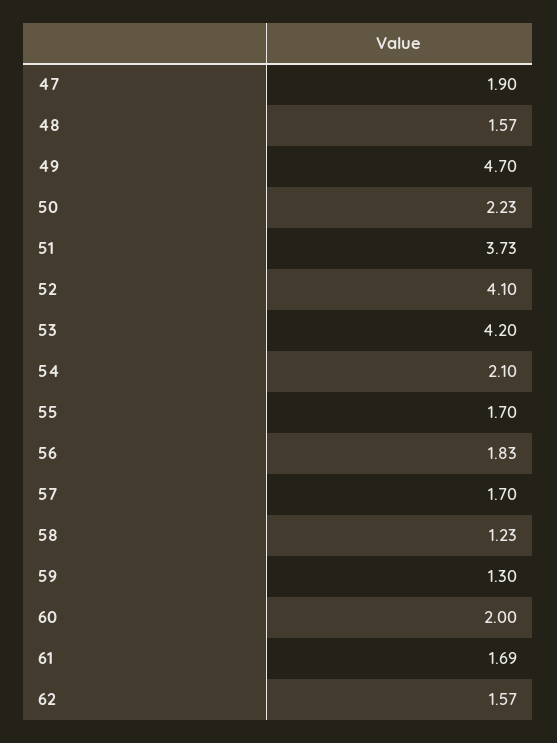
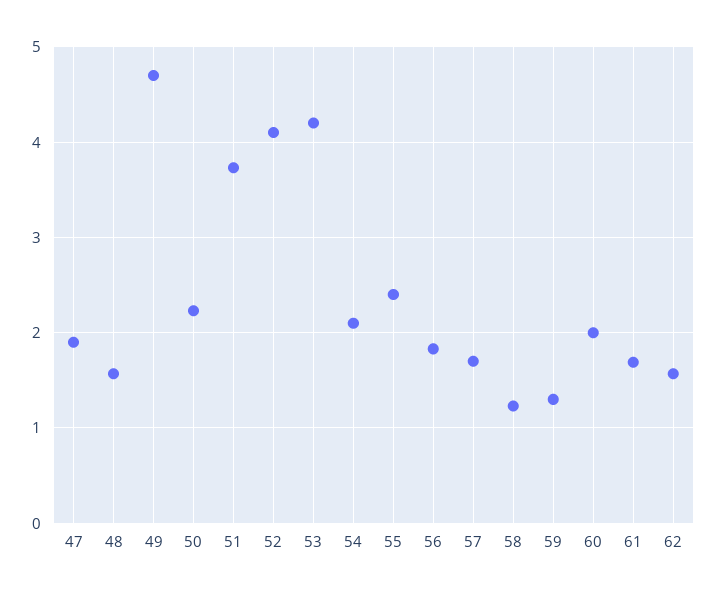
  {
    "47": 1.9,
    "48": 1.57,
    "49": 4.7,
    "50": 2.23,
    "51": 3.73,
    "52": 4.1,
    "53": 4.2,
    "54": 2.1,
-   "55": 1.7,
+   "55": 2.4,
    "56": 1.83,
    "57": 1.7,
    "58": 1.23,
    "59": 1.3,
    "60": 2,
    "61": 1.69,
    "62": 1.57
  }

